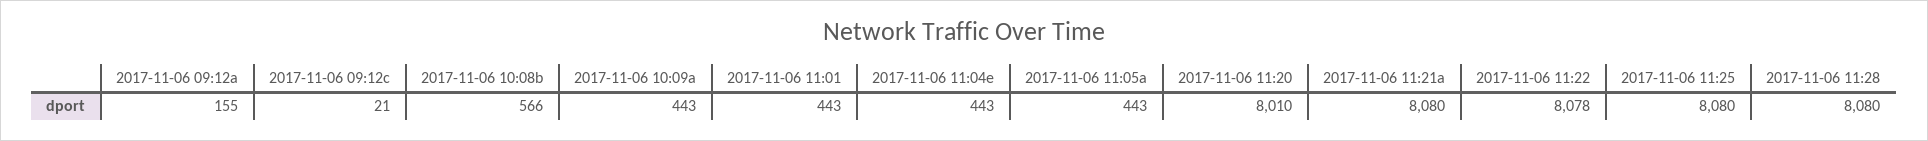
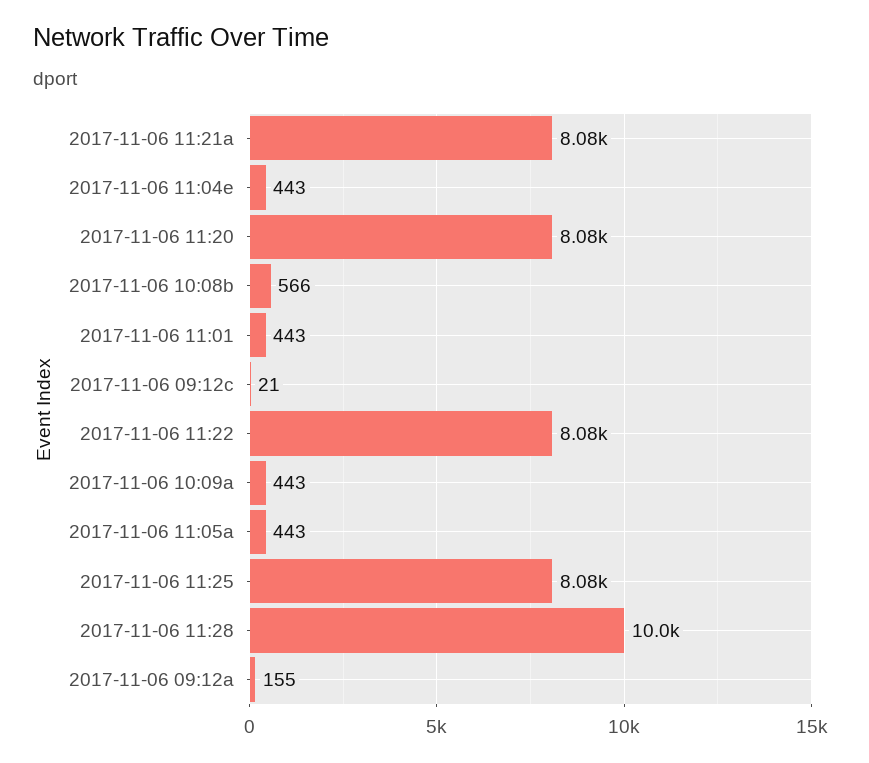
  {
    "2017-11-06 09:12a": 155,
    "2017-11-06 09:12c": 21,
    "2017-11-06 10:08b": 566,
    "2017-11-06 10:09a": 443,
    "2017-11-06 11:01": 443,
    "2017-11-06 11:04e": 443,
    "2017-11-06 11:05a": 443,
-   "2017-11-06 11:20": 8010,
+   "2017-11-06 11:20": 8080,
    "2017-11-06 11:21a": 8080,
    "2017-11-06 11:22": 8078,
    "2017-11-06 11:25": 8080,
-   "2017-11-06 11:28": 8080
+   "2017-11-06 11:28": 10000
  }

